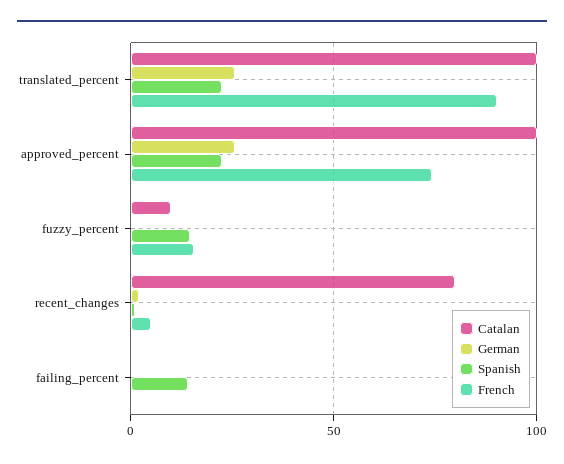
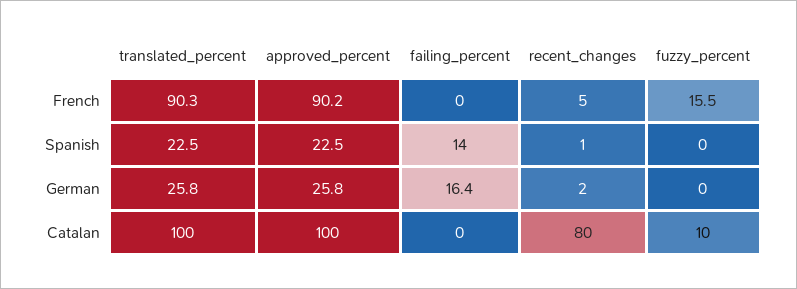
  {
    "Catalan": {
      "translated_percent": 100,
      "approved_percent": 100,
      "fuzzy_percent": 10,
      "recent_changes": 80,
      "failing_percent": 0
    },
    "German": {
      "translated_percent": 25.8,
      "approved_percent": 25.8,
      "fuzzy_percent": 0,
      "recent_changes": 2,
-     "failing_percent": 0
+     "failing_percent": 16.4
    },
    "Spanish": {
      "translated_percent": 22.5,
      "approved_percent": 22.5,
-     "fuzzy_percent": 15,
+     "fuzzy_percent": 0,
      "recent_changes": 1,
      "failing_percent": 14
    },
    "French": {
      "translated_percent": 90.3,
-     "approved_percent": 75,
+     "approved_percent": 90.2,
      "fuzzy_percent": 15.5,
      "recent_changes": 5,
      "failing_percent": 0
    }
  }

